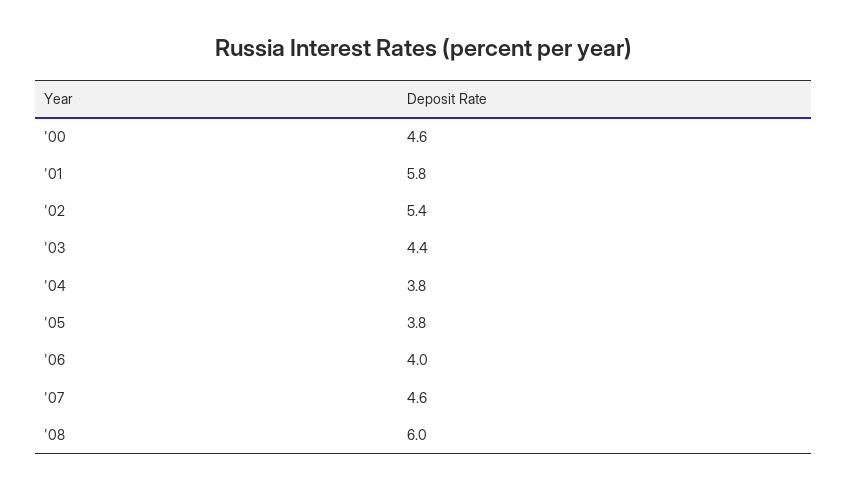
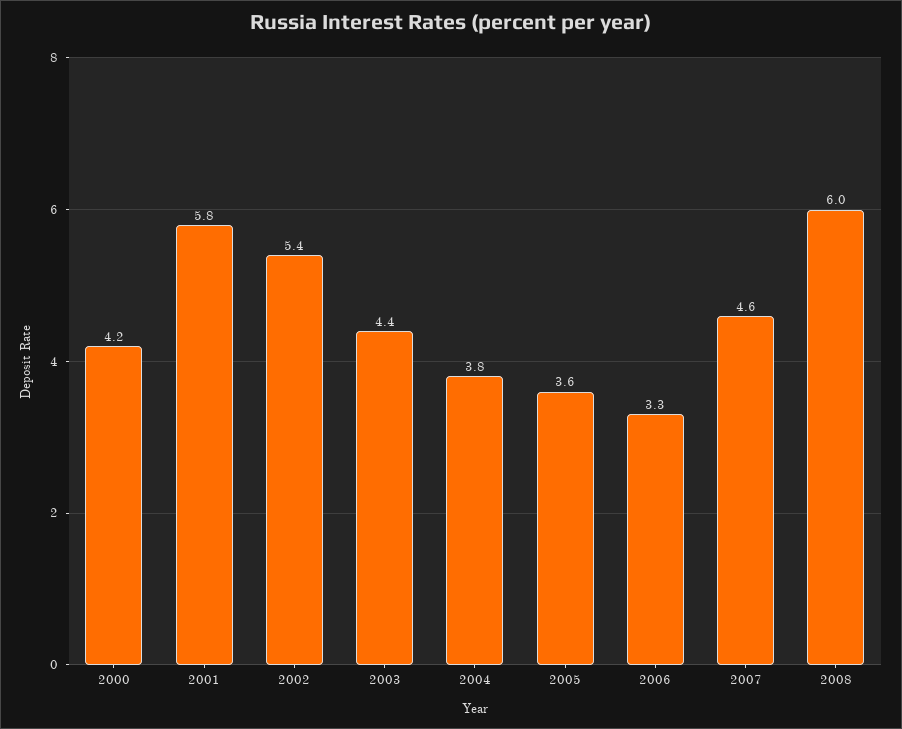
  {
-   "'00": 4.6,
+   "'00": 4.2,
    "'01": 5.8,
    "'02": 5.4,
    "'03": 4.4,
    "'04": 3.8,
-   "'05": 3.8,
+   "'05": 3.6,
-   "'06": 4,
+   "'06": 3.3,
    "'07": 4.6,
    "'08": 6
  }

